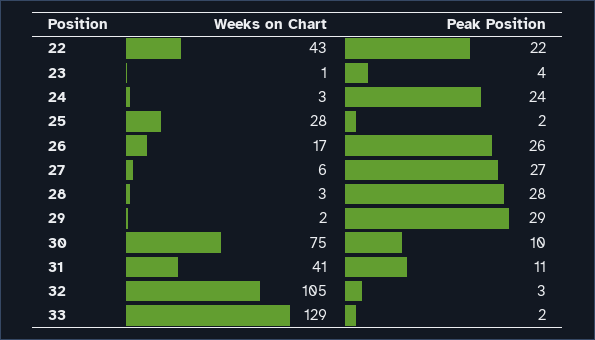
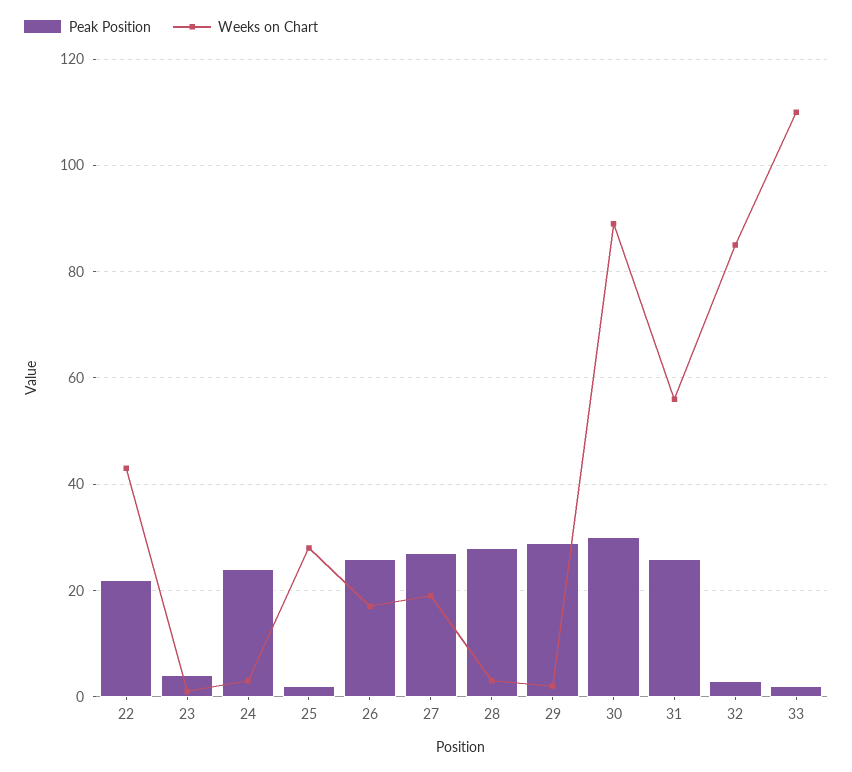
  {
    "Weeks on Chart": {
      "22": 43,
      "23": 1,
      "24": 3,
      "25": 28,
      "26": 17,
-     "27": 6,
+     "27": 20,
      "28": 3,
      "29": 2,
-     "30": 75,
+     "30": 90,
-     "31": 41,
+     "31": 55,
-     "32": 105,
+     "32": 85,
-     "33": 129
+     "33": 110
    },
    "Peak Position": {
      "22": 22,
      "23": 4,
      "24": 24,
      "25": 2,
      "26": 26,
      "27": 27,
      "28": 28,
      "29": 29,
-     "30": 10,
+     "30": 30,
-     "31": 11,
+     "31": 25,
      "32": 3,
      "33": 2
    }
  }

